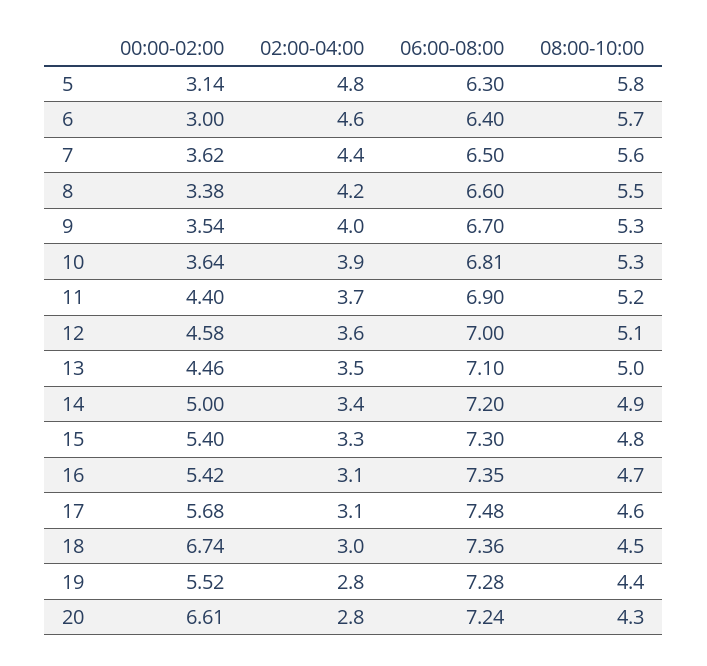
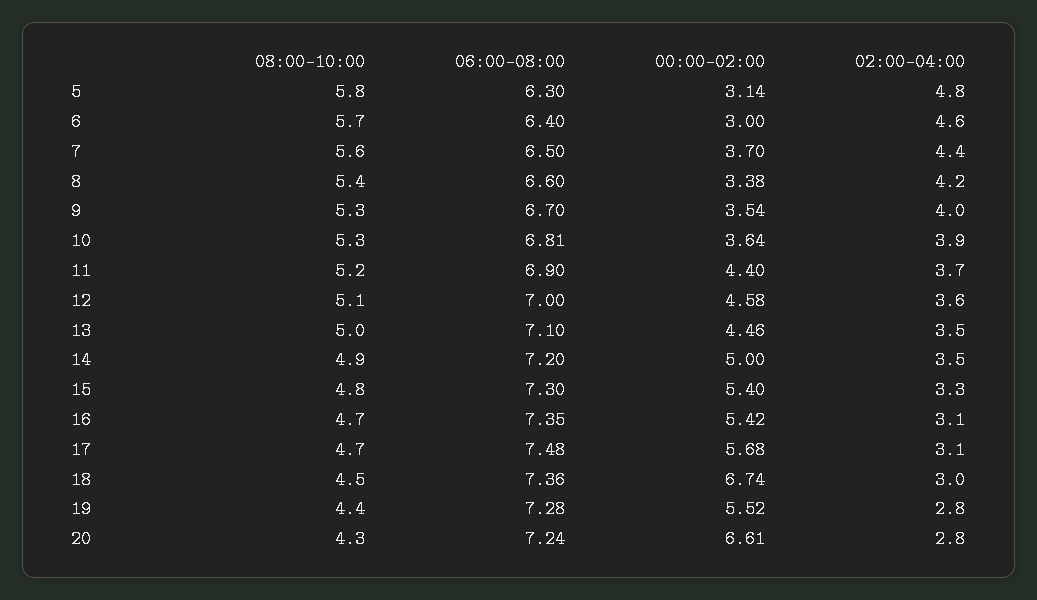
  {
    "00:00-02:00": {
      "5": 3.14,
      "6": 3,
-     "7": 3.62,
+     "7": 3.7,
      "8": 3.38,
      "9": 3.54,
      "10": 3.64,
      "11": 4.4,
      "12": 4.58,
      "13": 4.46,
      "14": 5,
      "15": 5.4,
      "16": 5.42,
      "17": 5.68,
      "18": 6.74,
      "19": 5.52,
      "20": 6.61
    },
    "02:00-04:00": {
      "5": 4.8,
      "6": 4.6,
      "7": 4.4,
      "8": 4.2,
      "9": 4,
      "10": 3.9,
      "11": 3.7,
      "12": 3.6,
      "13": 3.5,
-     "14": 3.4,
+     "14": 3.5,
      "15": 3.3,
      "16": 3.1,
      "17": 3.1,
      "18": 3,
      "19": 2.8,
      "20": 2.8
    },
    "06:00-08:00": {
      "5": 6.3,
      "6": 6.4,
      "7": 6.5,
      "8": 6.6,
      "9": 6.7,
      "10": 6.81,
      "11": 6.9,
      "12": 7,
      "13": 7.1,
      "14": 7.2,
      "15": 7.3,
      "16": 7.35,
      "17": 7.48,
      "18": 7.36,
      "19": 7.28,
      "20": 7.24
    },
    "08:00-10:00": {
      "5": 5.8,
      "6": 5.7,
      "7": 5.6,
-     "8": 5.5,
+     "8": 5.4,
      "9": 5.3,
      "10": 5.3,
      "11": 5.2,
      "12": 5.1,
      "13": 5,
      "14": 4.9,
      "15": 4.8,
      "16": 4.7,
-     "17": 4.6,
+     "17": 4.7,
      "18": 4.5,
      "19": 4.4,
      "20": 4.3
    }
  }

